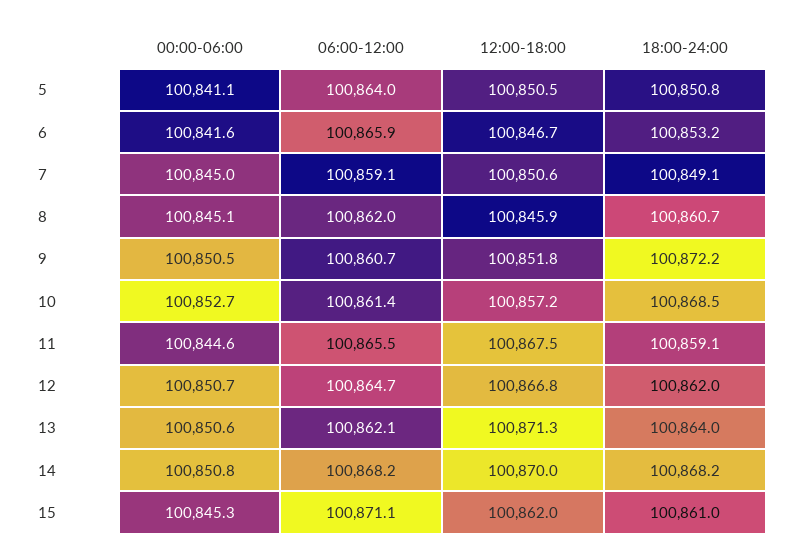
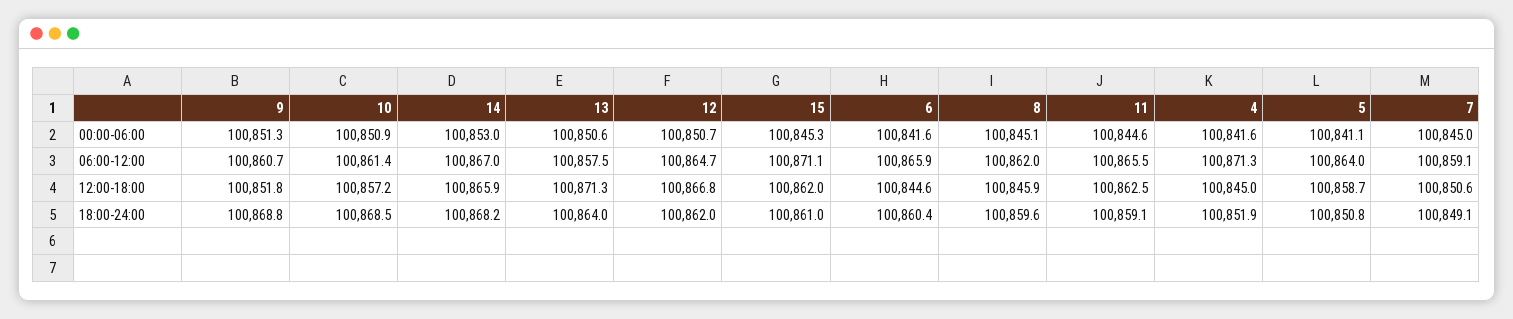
  {
    "00:00-06:00": {
      "5": 100841.1,
      "6": 100841.6,
      "7": 100845,
      "8": 100845.1,
-     "9": 100850.5,
+     "9": 100851.3,
-     "10": 100852.7,
+     "10": 100850.9,
      "11": 100844.6,
      "12": 100850.7,
      "13": 100850.6,
-     "14": 100850.8,
+     "14": 100853,
-     "15": 100845.3
+     "15": 100845.3,
+     "4": 100841.6
    },
    "06:00-12:00": {
      "5": 100864,
      "6": 100865.9,
      "7": 100859.1,
      "8": 100862,
      "9": 100860.7,
      "10": 100861.4,
      "11": 100865.5,
      "12": 100864.7,
-     "13": 100862.1,
+     "13": 100857.5,
-     "14": 100868.2,
+     "14": 100867,
-     "15": 100871.1
+     "15": 100871.1,
+     "4": 100871.3
    },
    "12:00-18:00": {
-     "5": 100850.5,
+     "5": 100858.7,
-     "6": 100846.7,
+     "6": 100844.6,
      "7": 100850.6,
      "8": 100845.9,
      "9": 100851.8,
      "10": 100857.2,
-     "11": 100867.5,
+     "11": 100862.5,
      "12": 100866.8,
      "13": 100871.3,
-     "14": 100870,
+     "14": 100865.9,
-     "15": 100862
+     "15": 100862,
+     "4": 100845
    },
    "18:00-24:00": {
      "5": 100850.8,
-     "6": 100853.2,
+     "6": 100860.4,
      "7": 100849.1,
-     "8": 100860.7,
+     "8": 100859.6,
-     "9": 100872.2,
+     "9": 100868.8,
      "10": 100868.5,
      "11": 100859.1,
      "12": 100862,
      "13": 100864,
      "14": 100868.2,
-     "15": 100861
+     "15": 100861,
+     "4": 100851.9
    }
  }

